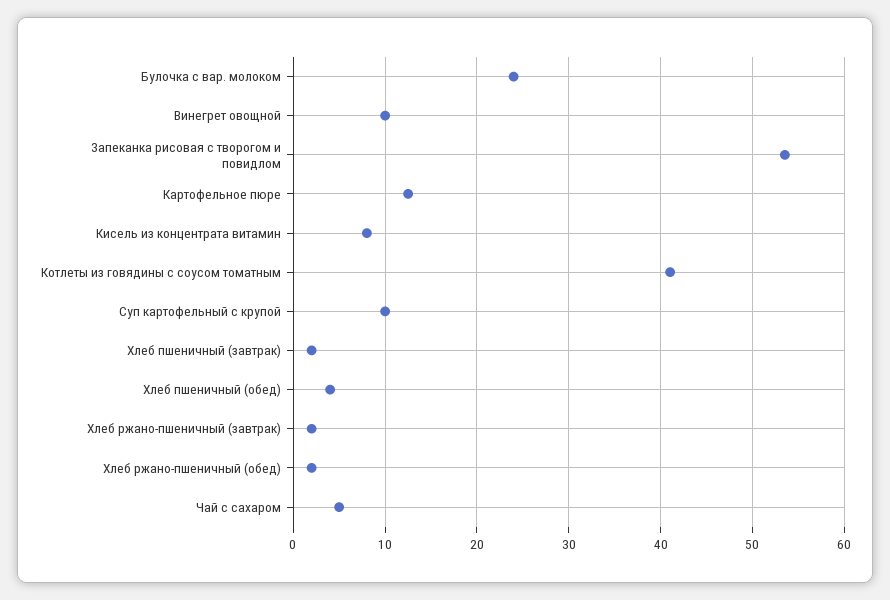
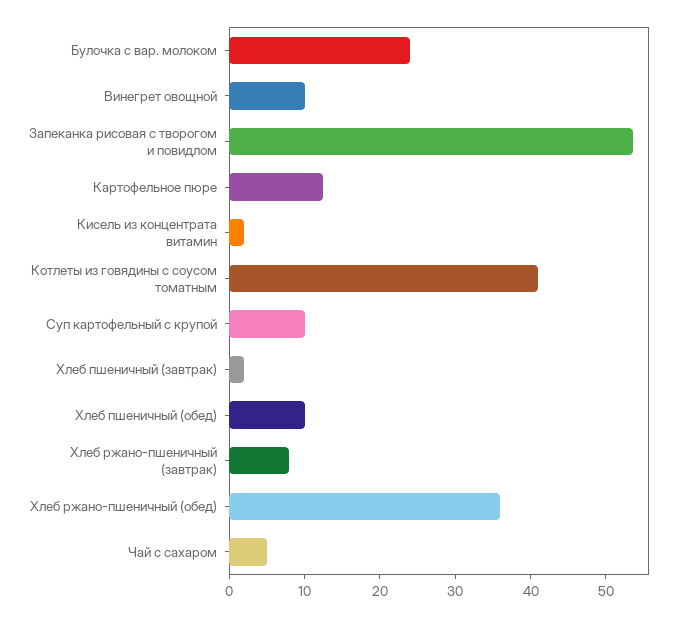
  {
    "Булочка с вар. молоком": 24,
    "Винегрет овощной": 10,
    "Запеканка рисовая с творогом и повидлом": 54,
    "Картофельное пюре": 13,
-   "Кисель из концентрата витамин": 8,
+   "Кисель из концентрата витамин": 2,
    "Котлеты из говядины с соусом томатным": 41,
    "Суп картофельный с крупой": 10,
    "Хлеб пшеничный (завтрак)": 2,
-   "Хлеб пшеничный (обед)": 4,
+   "Хлеб пшеничный (обед)": 10,
-   "Хлеб ржано-пшеничный (завтрак)": 2,
+   "Хлеб ржано-пшеничный (завтрак)": 8,
-   "Хлеб ржано-пшеничный (обед)": 2,
+   "Хлеб ржано-пшеничный (обед)": 36,
    "Чай с сахаром": 5
  }

